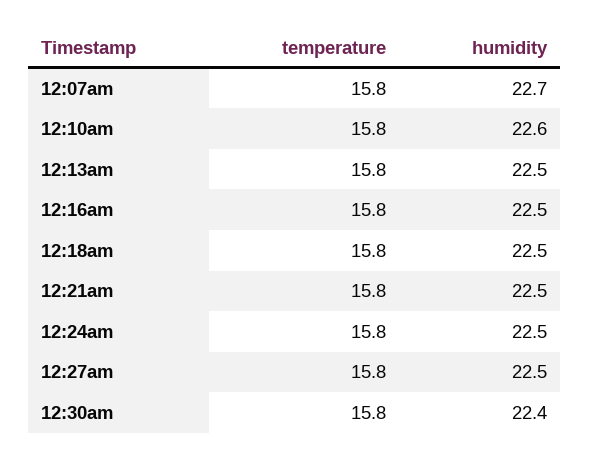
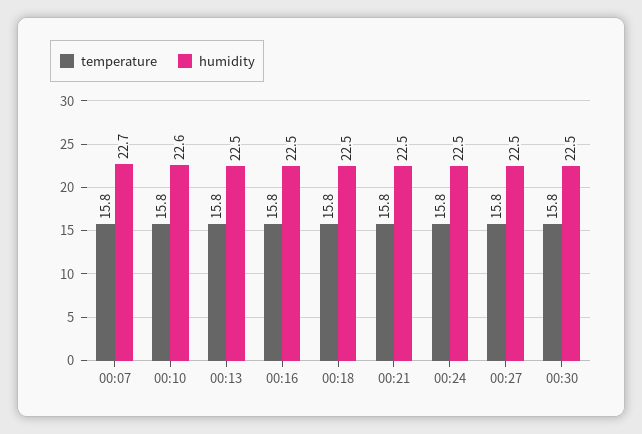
  {
    "temperature": {
      "12:07am": 15.8,
      "12:10am": 15.8,
      "12:13am": 15.8,
      "12:16am": 15.8,
      "12:18am": 15.8,
      "12:21am": 15.8,
      "12:24am": 15.8,
      "12:27am": 15.8,
      "12:30am": 15.8
    },
    "humidity": {
      "12:07am": 22.7,
      "12:10am": 22.6,
      "12:13am": 22.5,
      "12:16am": 22.5,
      "12:18am": 22.5,
      "12:21am": 22.5,
      "12:24am": 22.5,
      "12:27am": 22.5,
-     "12:30am": 22.4
+     "12:30am": 22.5
    }
  }

